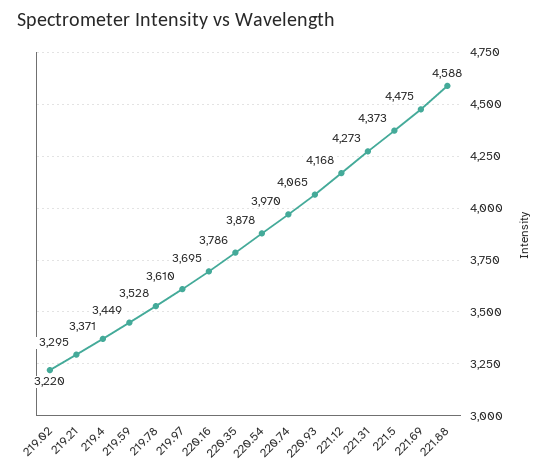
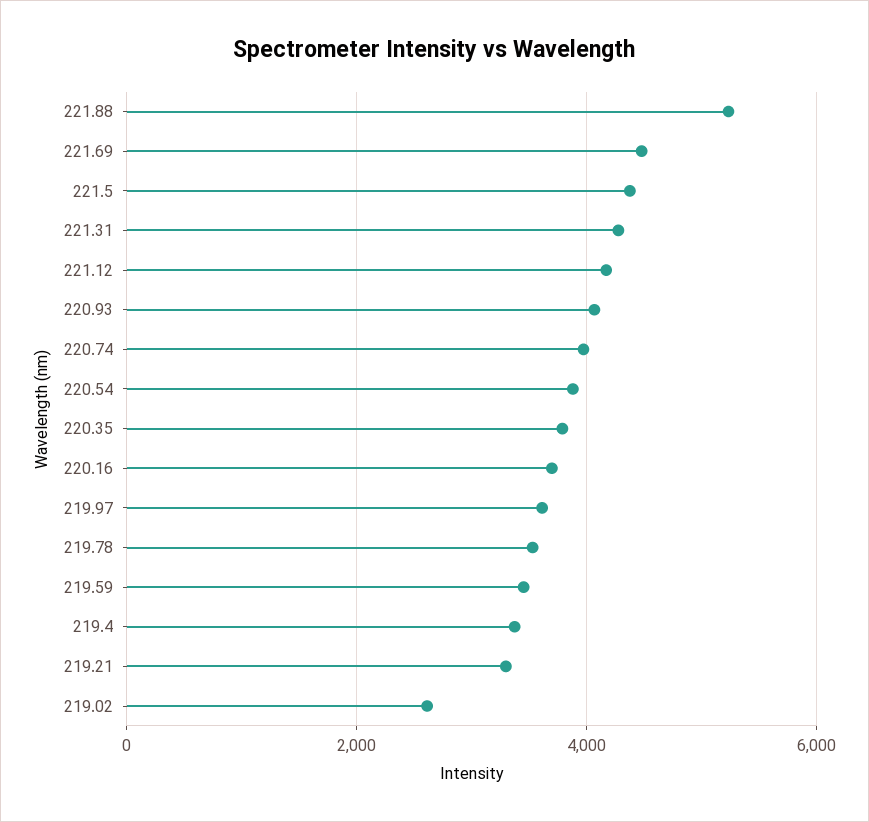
  {
-   "219.02": 3220,
+   "219.02": 2600,
    "219.21": 3295,
    "219.4": 3371,
    "219.59": 3449,
    "219.78": 3528,
    "219.97": 3610,
    "220.16": 3695,
    "220.35": 3786,
    "220.54": 3878,
    "220.74": 3970,
    "220.93": 4065,
    "221.12": 4168,
    "221.31": 4273,
    "221.5": 4373,
    "221.69": 4475,
-   "221.88": 4588
+   "221.88": 5200
  }

